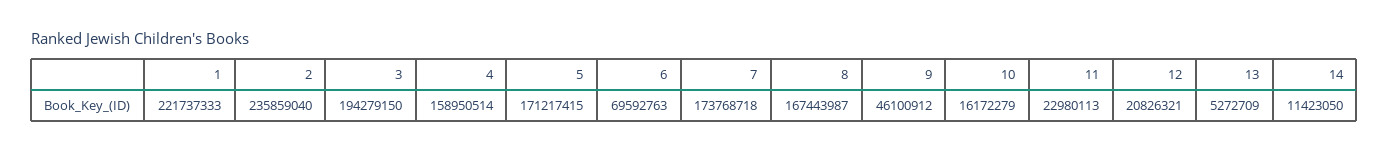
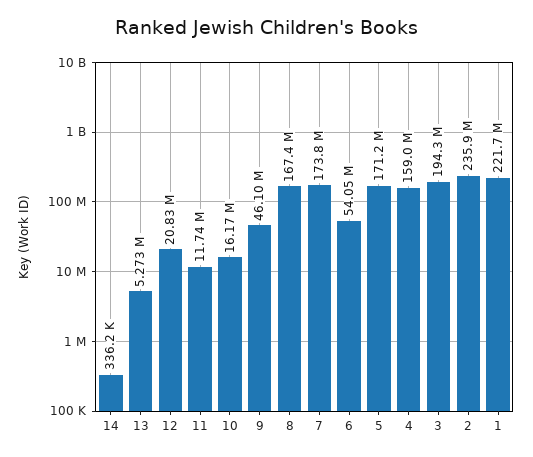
  {
    "1": 221737333,
    "2": 235859040,
    "3": 194279150,
    "4": 158950514,
    "5": 171217415,
-   "6": 69592763,
+   "6": 54050000,
    "7": 173768718,
    "8": 167443987,
    "9": 46100912,
    "10": 16172279,
-   "11": 22980113,
+   "11": 11740000,
    "12": 20826321,
    "13": 5272709,
-   "14": 11423050
+   "14": 336200
  }

